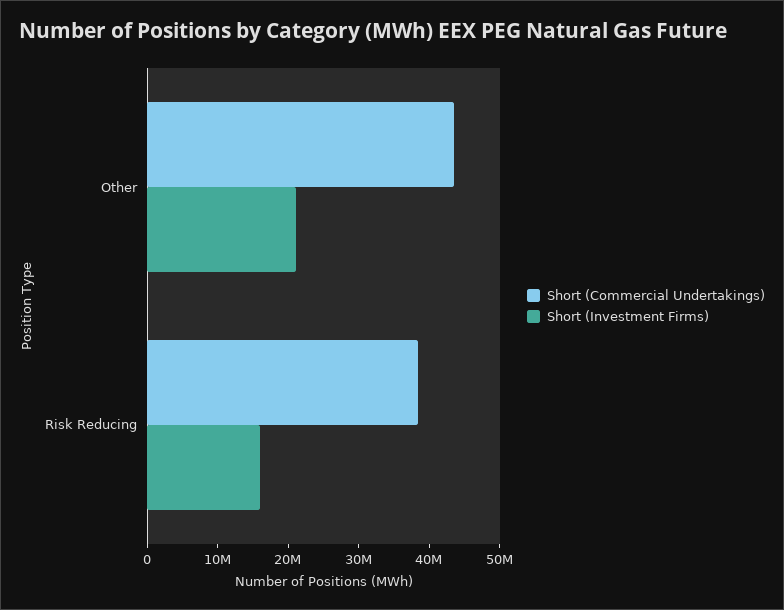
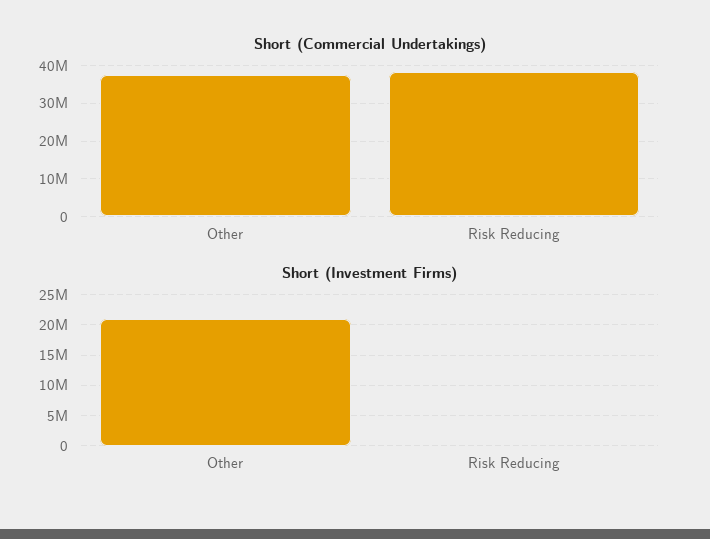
  {
    "Short (Commercial Undertakings)": {
-     "Other": 44000000,
+     "Other": 38000000,
      "Risk Reducing": 38000000
    },
    "Short (Investment Firms)": {
      "Other": 21000000,
-     "Risk Reducing": 16000000
+     "Risk Reducing": 0
    }
  }

